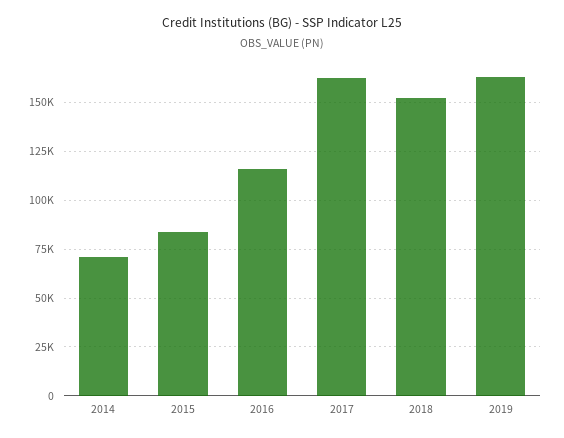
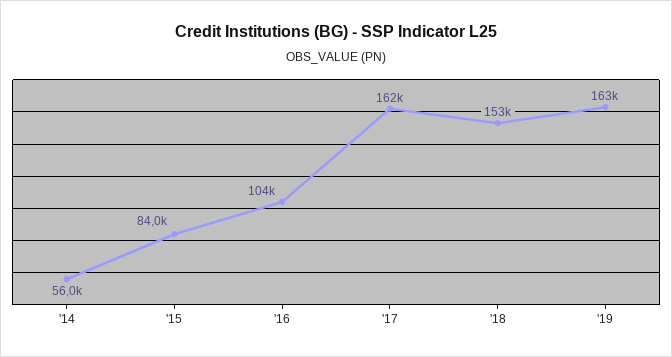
  {
-   "2014": 70000,
+   "2014": 56000,
    "2015": 84000,
-   "2016": 115000,
+   "2016": 104000,
    "2017": 162000,
    "2018": 153000,
    "2019": 163000
  }

